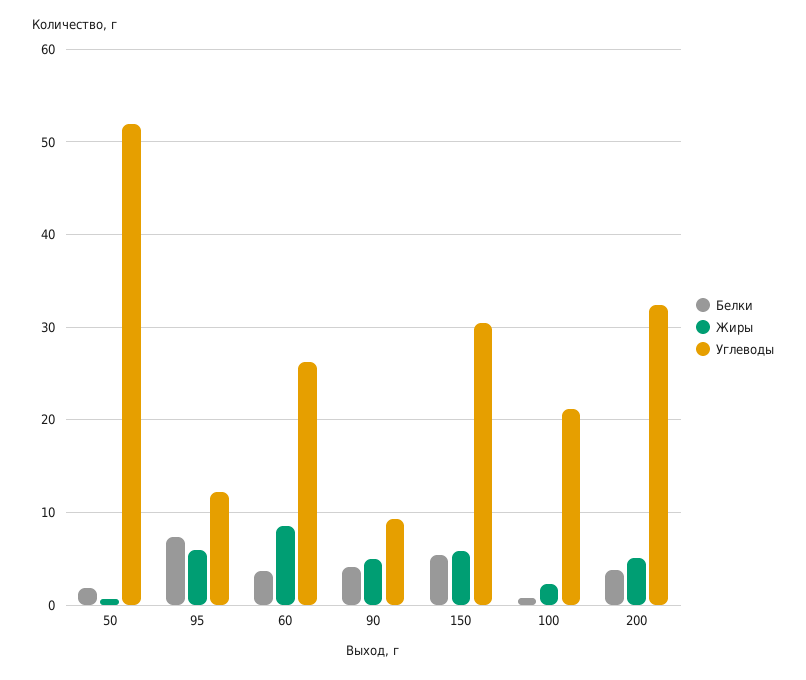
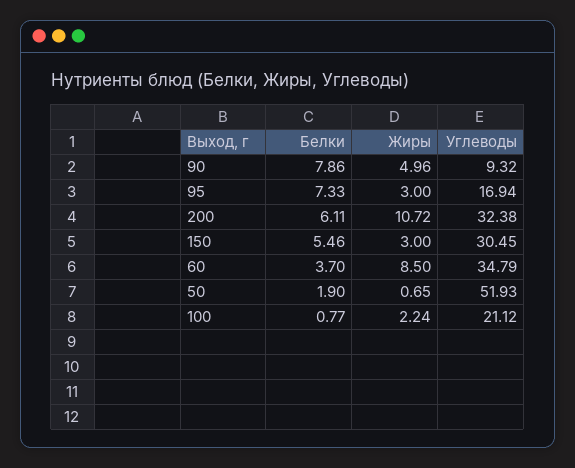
  {
    "Белки": {
      "50": 1.9,
      "95": 7.33,
      "60": 3.7,
-     "90": 4,
+     "90": 7.86,
      "150": 5.46,
      "100": 0.77,
-     "200": 4
+     "200": 6.11
    },
    "Жиры": {
      "50": 0.65,
-     "95": 6,
+     "95": 3,
      "60": 8.5,
      "90": 4.96,
-     "150": 6,
+     "150": 3,
      "100": 2.24,
-     "200": 5
+     "200": 10.72
    },
    "Углеводы": {
      "50": 51.93,
-     "95": 12,
+     "95": 16.94,
-     "60": 26,
+     "60": 34.79,
      "90": 9.32,
      "150": 30.45,
      "100": 21.12,
      "200": 32.38
    }
  }

